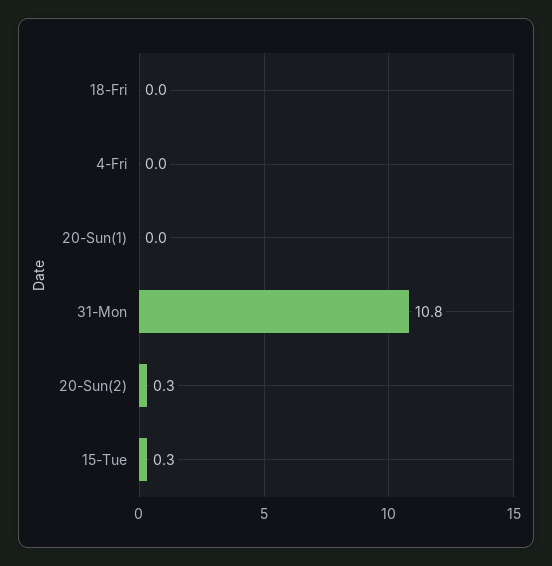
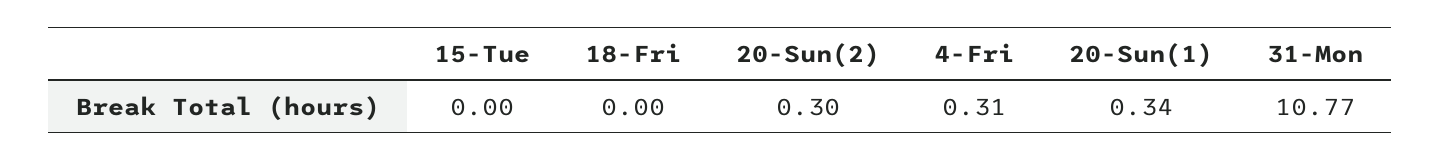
  {
    "18-Fri": 0,
-   "4-Fri": 0,
+   "4-Fri": 0.31,
-   "20-Sun(1)": 0,
+   "20-Sun(1)": 0.34,
    "31-Mon": 10.77,
    "20-Sun(2)": 0.3,
-   "15-Tue": 0.3
+   "15-Tue": 0
  }

